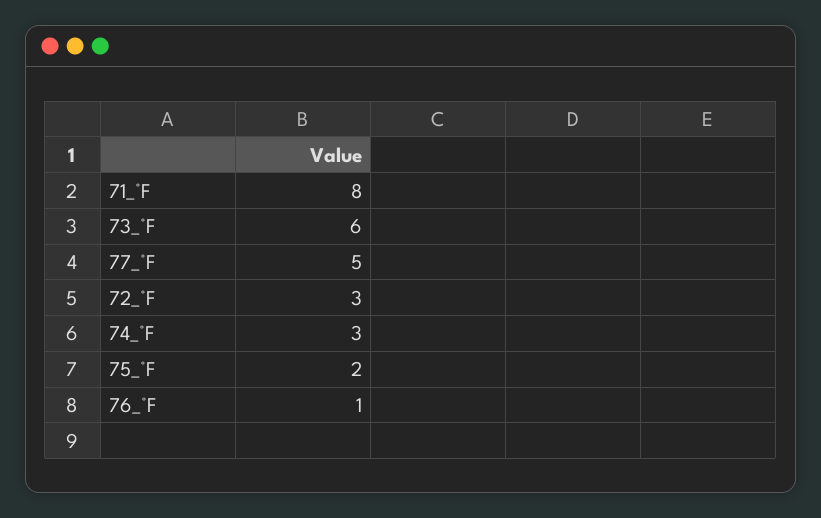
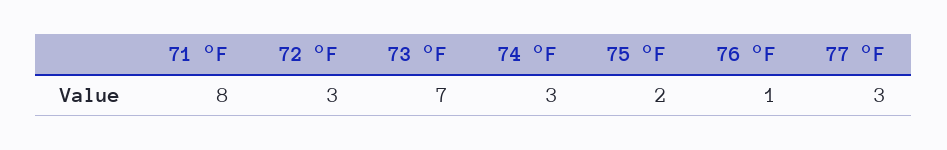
  {
    "71_°F": 8,
-   "73_°F": 6,
+   "73_°F": 7,
-   "77_°F": 5,
+   "77_°F": 3,
    "72_°F": 3,
    "74_°F": 3,
    "75_°F": 2,
    "76_°F": 1
  }

